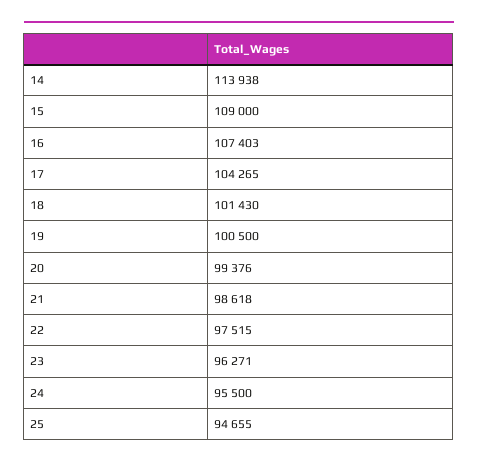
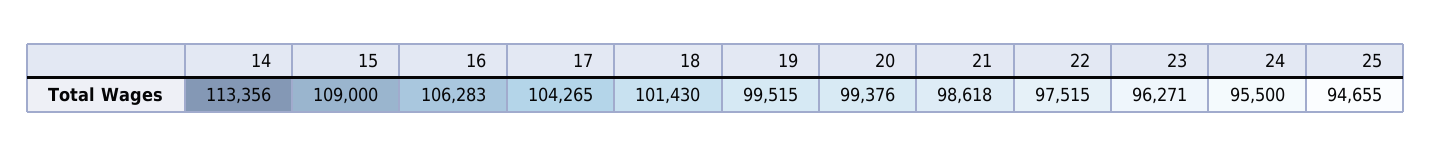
  {
-   "14": 113938,
+   "14": 113356,
    "15": 109000,
-   "16": 107403,
+   "16": 106283,
    "17": 104265,
    "18": 101430,
-   "19": 100500,
+   "19": 99515,
    "20": 99376,
    "21": 98618,
    "22": 97515,
    "23": 96271,
    "24": 95500,
    "25": 94655
  }

